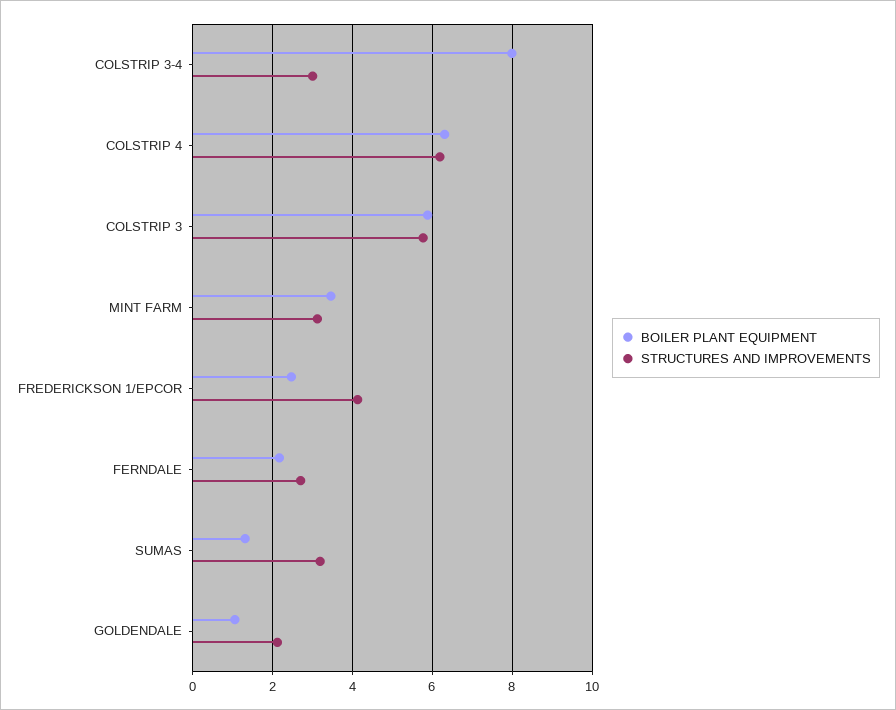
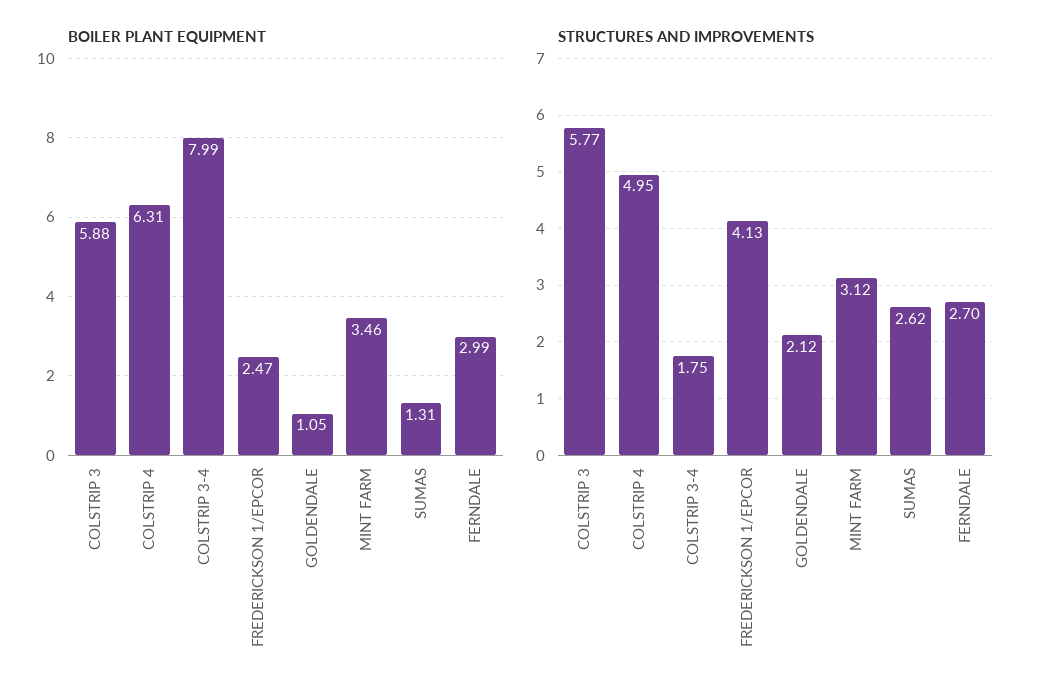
  {
    "BOILER PLANT EQUIPMENT": {
      "COLSTRIP 3-4": 7.99,
      "COLSTRIP 4": 6.31,
      "COLSTRIP 3": 5.88,
      "MINT FARM": 3.46,
      "FREDERICKSON 1/EPCOR": 2.47,
-     "FERNDALE": 2.2,
+     "FERNDALE": 2.99,
      "SUMAS": 1.31,
      "GOLDENDALE": 1.05
    },
    "STRUCTURES AND IMPROVEMENTS": {
-     "COLSTRIP 3-4": 3,
+     "COLSTRIP 3-4": 1.75,
-     "COLSTRIP 4": 6.2,
+     "COLSTRIP 4": 4.95,
      "COLSTRIP 3": 5.77,
      "MINT FARM": 3.12,
      "FREDERICKSON 1/EPCOR": 4.13,
      "FERNDALE": 2.7,
-     "SUMAS": 3.2,
+     "SUMAS": 2.62,
      "GOLDENDALE": 2.12
    }
  }

